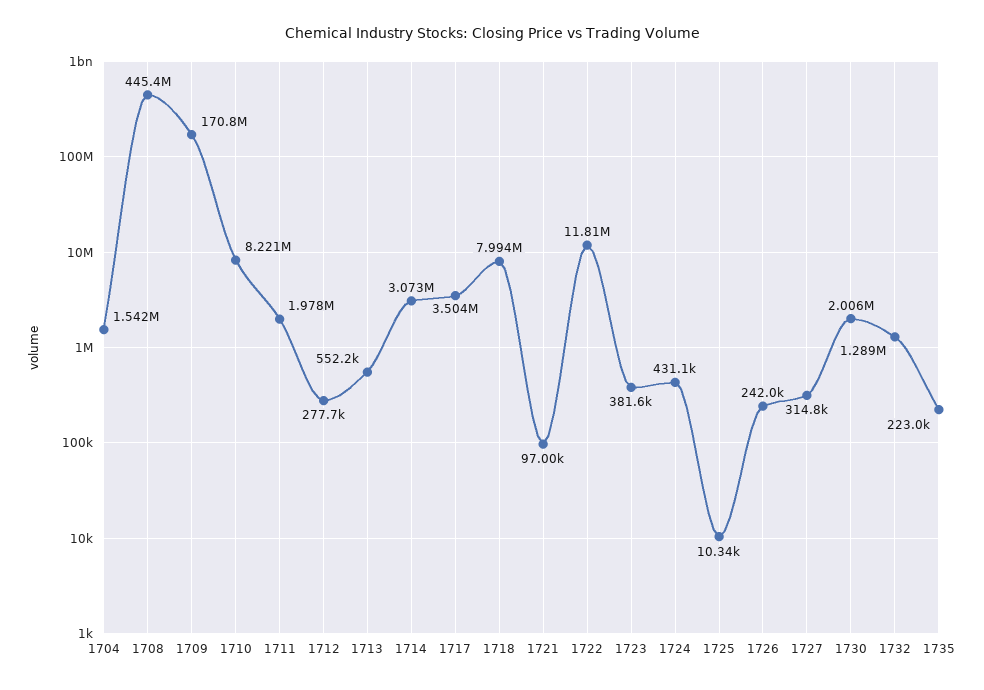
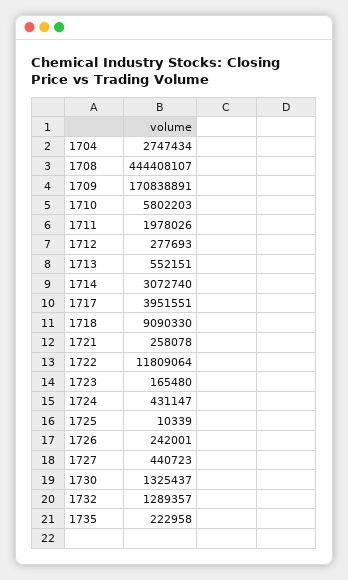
  {
-   "1704": 1542000,
+   "1704": 2747434,
-   "1708": 445400000,
+   "1708": 444408107,
    "1709": 170838891,
-   "1710": 8221000,
+   "1710": 5802203,
    "1711": 1978026,
    "1712": 277693,
    "1713": 552151,
    "1714": 3072740,
-   "1717": 3504000,
+   "1717": 3951551,
-   "1718": 7994000,
+   "1718": 9090330,
-   "1721": 97000,
+   "1721": 258078,
    "1722": 11809064,
-   "1723": 381600,
+   "1723": 165480,
    "1724": 431147,
    "1725": 10339,
    "1726": 242001,
-   "1727": 314800,
+   "1727": 440723,
-   "1730": 2006000,
+   "1730": 1325437,
    "1732": 1289357,
    "1735": 222958
  }

